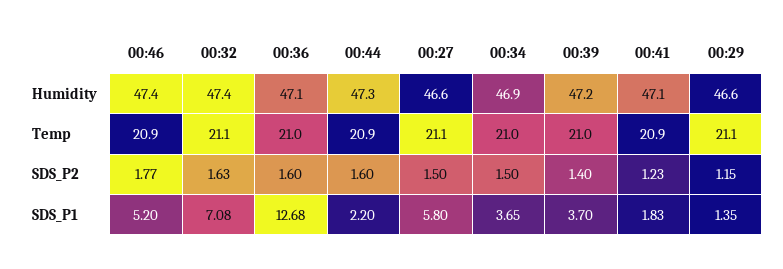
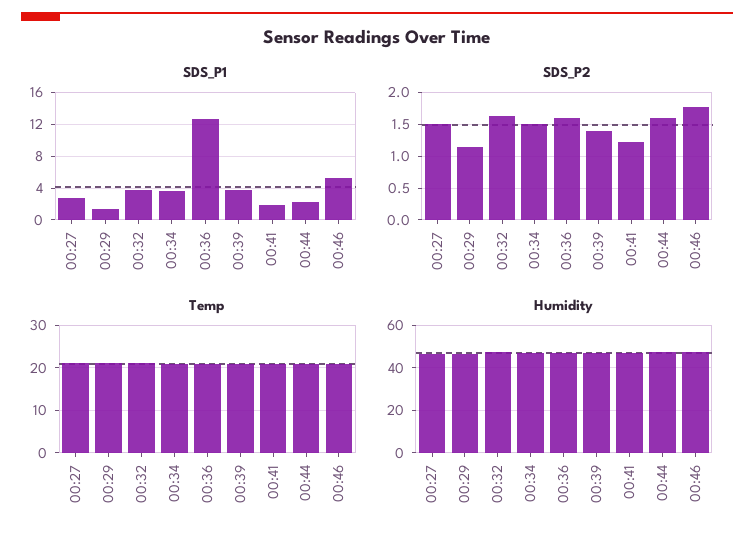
  {
    "Humidity": {
      "00:46": 47.4,
      "00:32": 47.4,
      "00:36": 47.1,
      "00:44": 47.3,
      "00:27": 46.6,
      "00:34": 46.9,
      "00:39": 47.2,
      "00:41": 47.1,
      "00:29": 46.6
    },
    "Temp": {
      "00:46": 20.9,
      "00:32": 21.1,
      "00:36": 21,
      "00:44": 20.9,
      "00:27": 21.1,
      "00:34": 21,
      "00:39": 21,
      "00:41": 20.9,
      "00:29": 21.1
    },
    "SDS_P2": {
      "00:46": 1.77,
      "00:32": 1.63,
      "00:36": 1.6,
      "00:44": 1.6,
      "00:27": 1.5,
      "00:34": 1.5,
      "00:39": 1.4,
      "00:41": 1.23,
      "00:29": 1.15
    },
    "SDS_P1": {
      "00:46": 5.2,
-     "00:32": 7.08,
+     "00:32": 4,
      "00:36": 12.68,
      "00:44": 2.2,
-     "00:27": 5.8,
+     "00:27": 3,
      "00:34": 3.65,
      "00:39": 3.7,
      "00:41": 1.83,
      "00:29": 1.35
    }
  }

